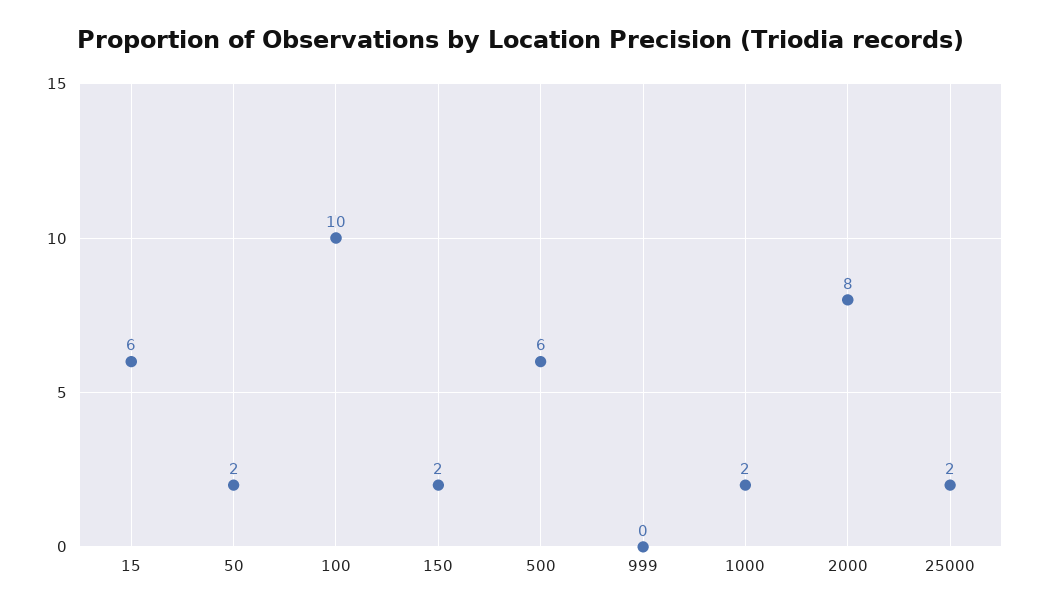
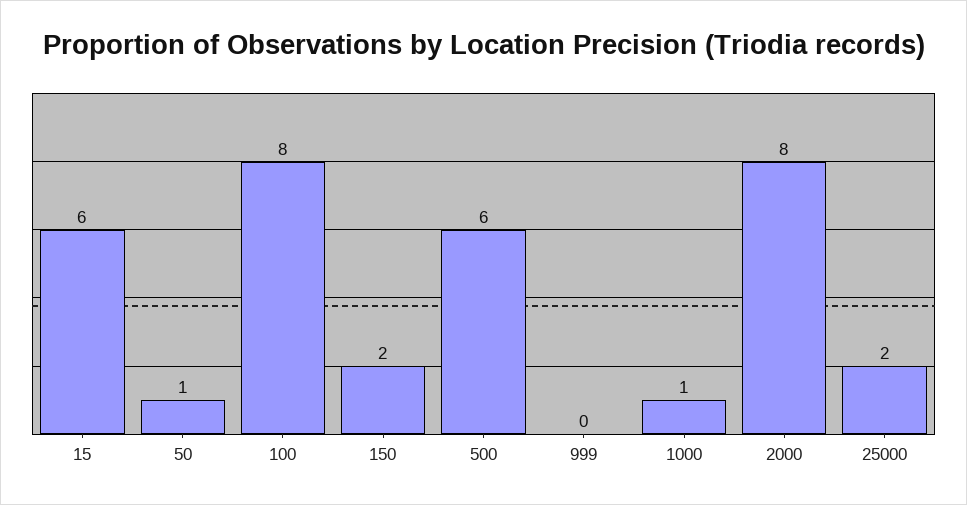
  {
    "15": 6,
-   "50": 2,
+   "50": 1,
-   "100": 10,
+   "100": 8,
    "150": 2,
    "500": 6,
    "999": 0,
-   "1000": 2,
+   "1000": 1,
    "2000": 8,
    "25000": 2
  }

